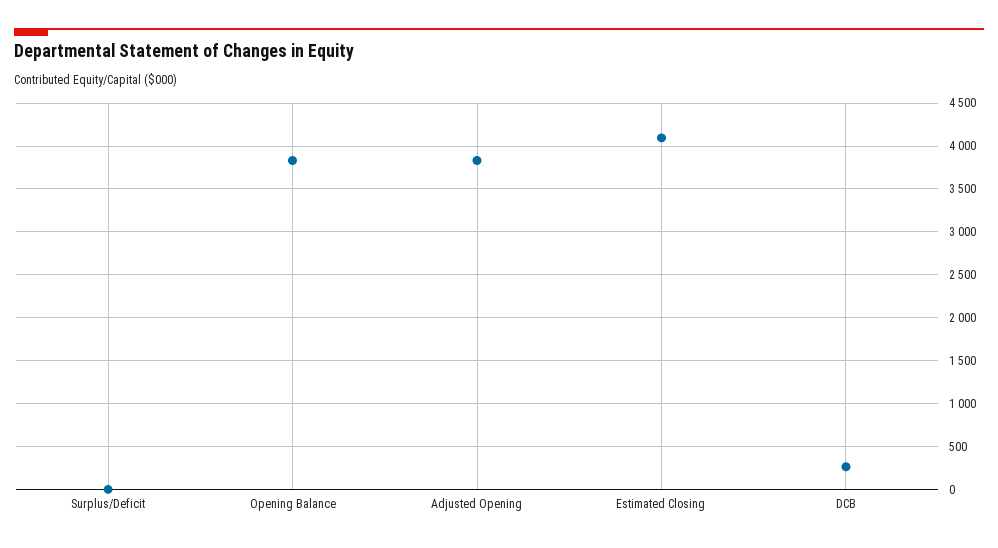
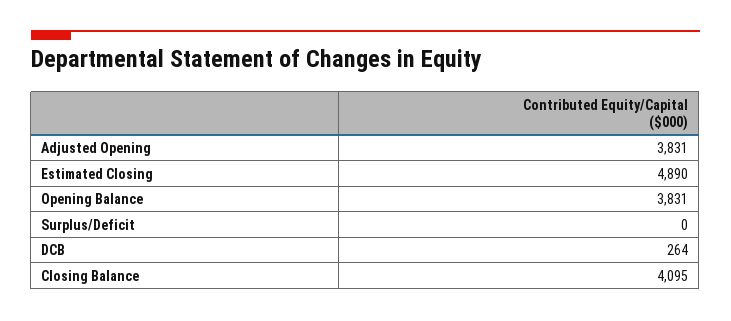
  {
    "Surplus/Deficit": 0,
    "Opening Balance": 3831,
    "Adjusted Opening": 3831,
-   "Estimated Closing": 4100,
+   "Estimated Closing": 4890,
-   "DCB": 264
+   "DCB": 264,
+   "Closing Balance": 4095
  }

